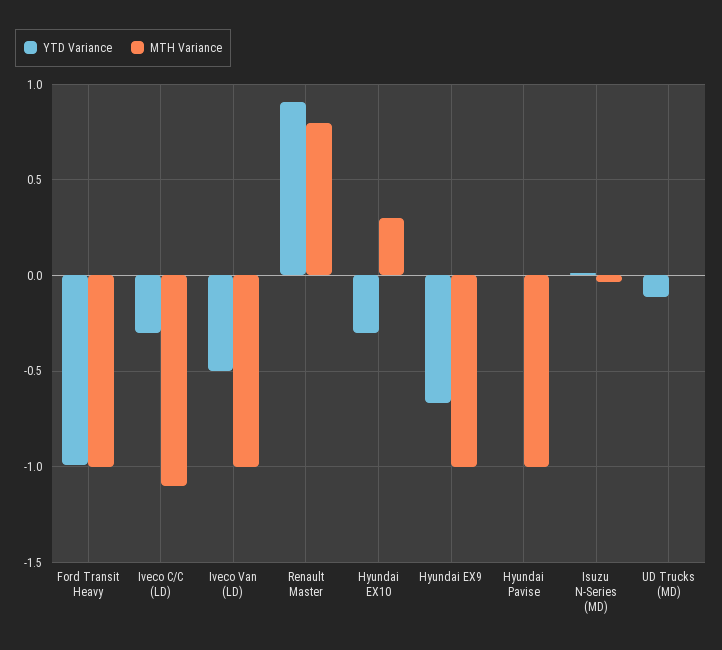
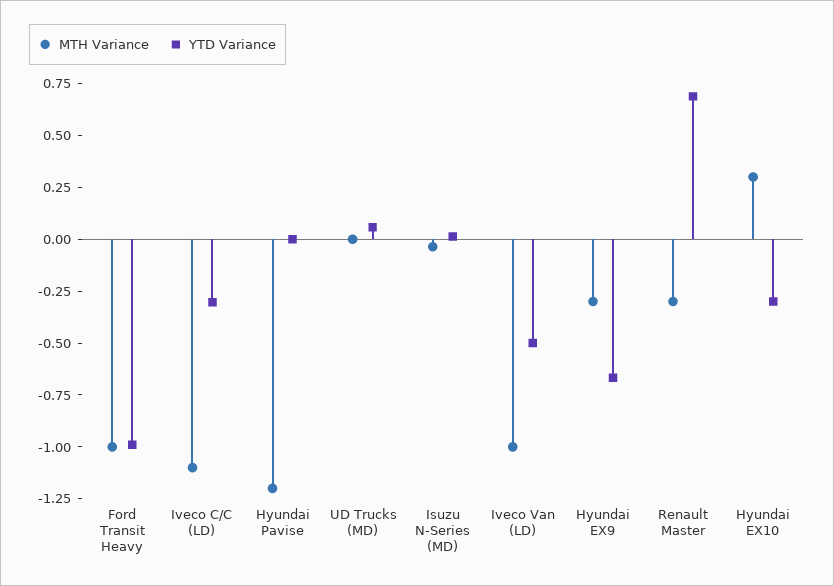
  {
    "YTD Variance": {
      "Ford Transit Heavy": -1,
      "Iveco C/C (LD)": -0.3,
      "Iveco Van (LD)": -0.5,
-     "Renault Master": 0.9,
+     "Renault Master": 0.7,
      "Hyundai EX10": -0.3,
      "Hyundai EX9": -0.65,
      "Hyundai Pavise": 0,
      "Isuzu N-Series (MD)": 0,
-     "UD Trucks (MD)": -0.1
+     "UD Trucks (MD)": 0.05
    },
    "MTH Variance": {
      "Ford Transit Heavy": -1,
      "Iveco C/C (LD)": -1.1,
      "Iveco Van (LD)": -1,
-     "Renault Master": 0.8,
+     "Renault Master": -0.3,
      "Hyundai EX10": 0.3,
-     "Hyundai EX9": -1,
+     "Hyundai EX9": -0.3,
-     "Hyundai Pavise": -1,
+     "Hyundai Pavise": -1.2,
      "Isuzu N-Series (MD)": -0.05,
      "UD Trucks (MD)": 0
    }
  }

